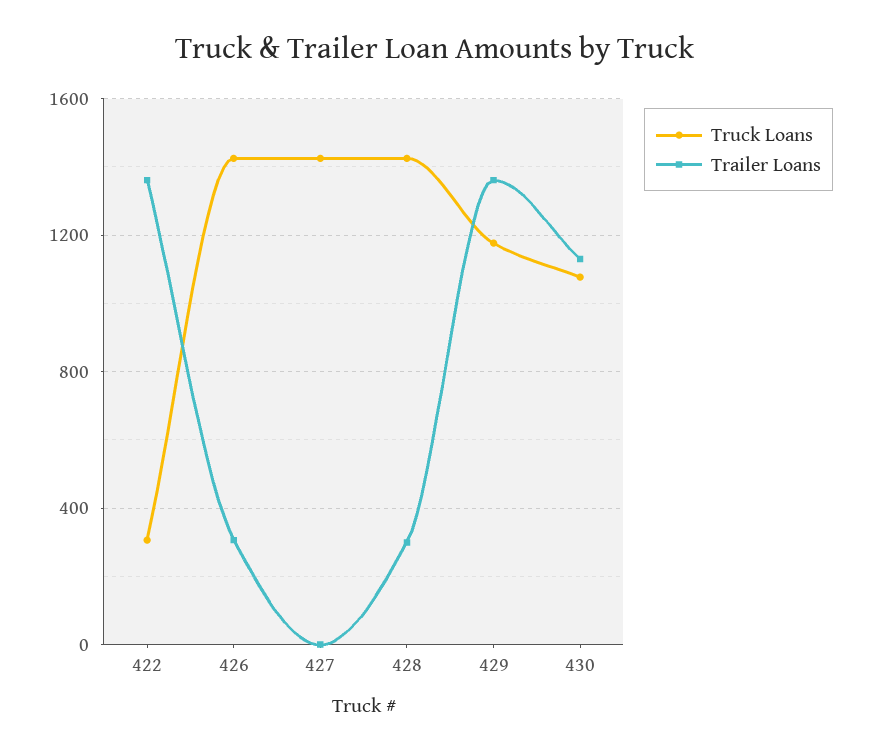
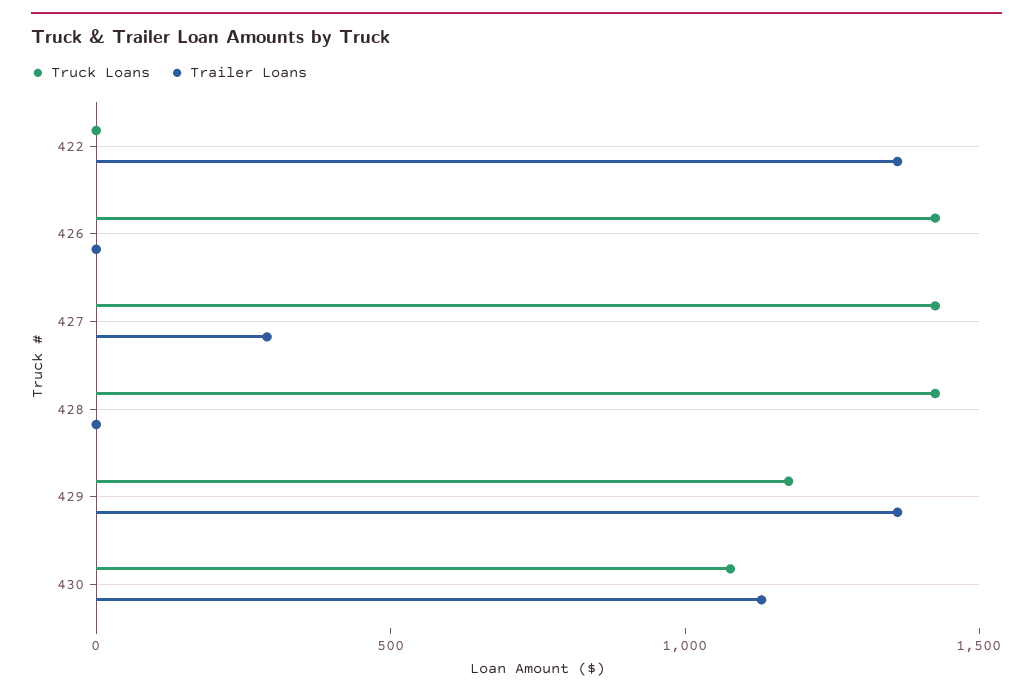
  {
    "Truck Loans": {
-     "422": 300,
+     "422": 0,
      "426": 1450,
      "427": 1450,
      "428": 1450,
      "429": 1200,
      "430": 1100
    },
    "Trailer Loans": {
      "422": 1350,
-     "426": 300,
+     "426": 0,
-     "427": 0,
+     "427": 300,
-     "428": 300,
+     "428": 0,
      "429": 1350,
      "430": 1150
    }
  }

